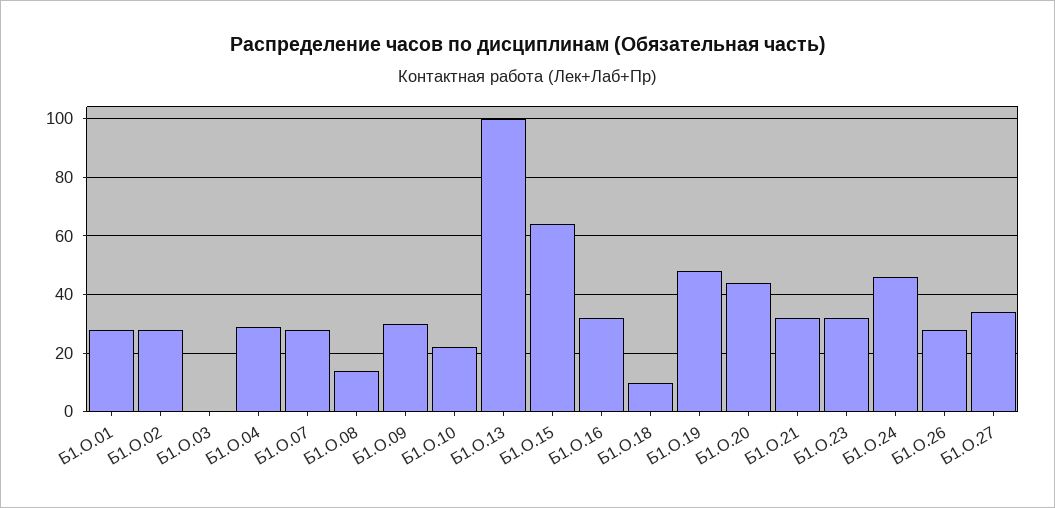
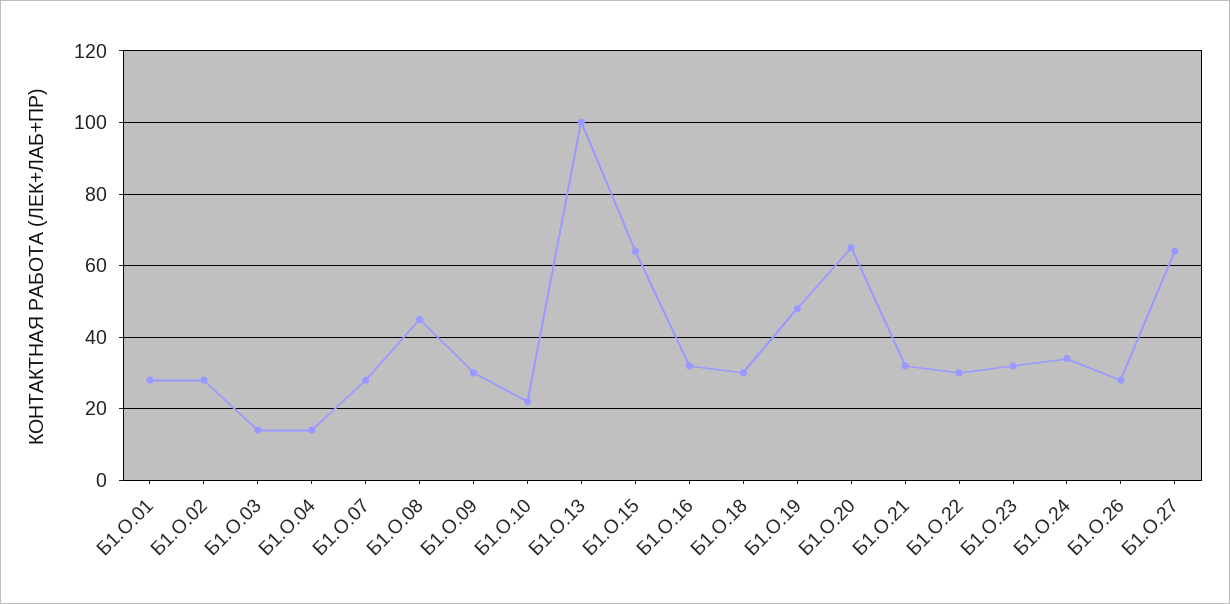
  {
    "Б1.О.01": 30,
    "Б1.О.02": 30,
-   "Б1.О.03": 0,
+   "Б1.О.03": 15,
-   "Б1.О.04": 30,
+   "Б1.О.04": 15,
    "Б1.О.07": 30,
-   "Б1.О.08": 15,
+   "Б1.О.08": 45,
    "Б1.О.09": 30,
    "Б1.О.10": 20,
    "Б1.О.13": 100,
    "Б1.О.15": 65,
    "Б1.О.16": 30,
-   "Б1.О.18": 10,
+   "Б1.О.18": 30,
    "Б1.О.19": 50,
-   "Б1.О.20": 45,
+   "Б1.О.20": 65,
    "Б1.О.21": 30,
    "Б1.О.23": 30,
-   "Б1.О.24": 45,
+   "Б1.О.24": 35,
    "Б1.О.26": 30,
-   "Б1.О.27": 35
+   "Б1.О.27": 65,
+   "Б1.О.22": 30
  }

